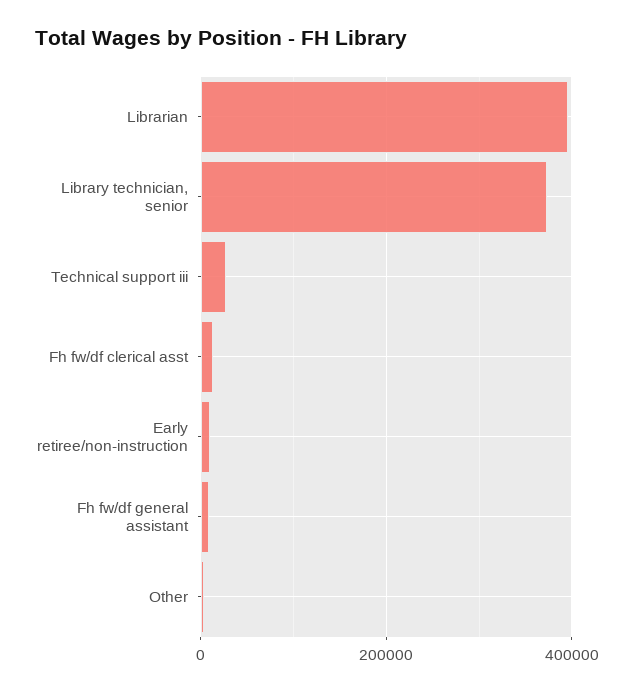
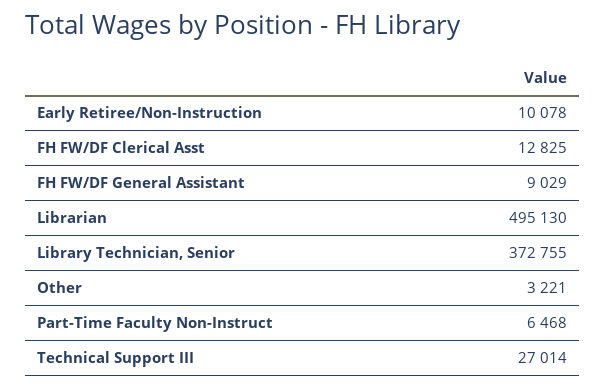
  {
-   "Librarian": 400000,
+   "Librarian": 495130,
    "Library technician, senior": 372755,
    "Technical support iii": 27014,
    "Fh fw/df clerical asst": 12825,
    "Early retiree/non-instruction": 10078,
    "Fh fw/df general assistant": 9029,
-   "Other": 3221
+   "Other": 3221,
+   "Part-Time Faculty Non-Instruct": 6468
  }

